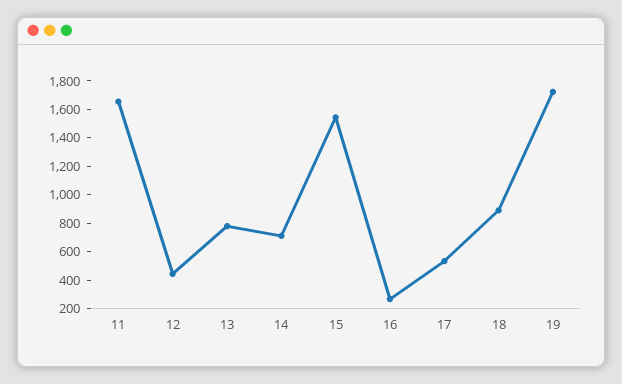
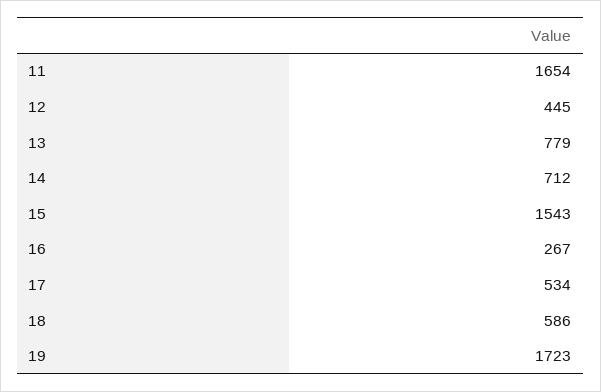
  {
    "11": 1654,
    "12": 445,
    "13": 779,
    "14": 712,
    "15": 1543,
    "16": 267,
    "17": 534,
-   "18": 900,
+   "18": 586,
    "19": 1723
  }

